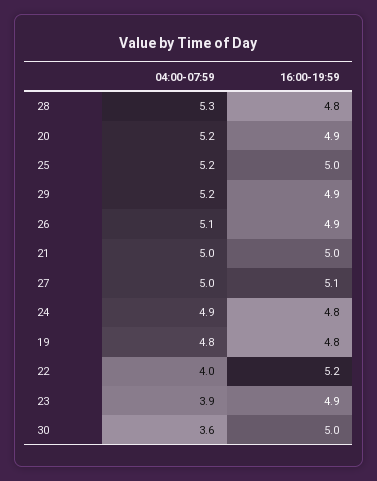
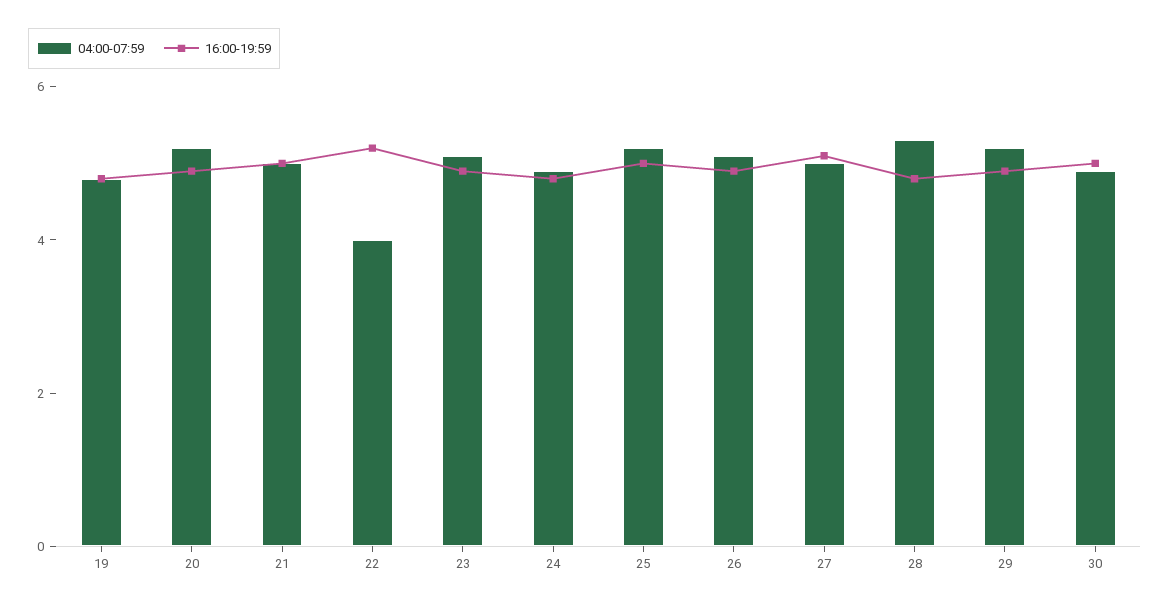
  {
    "04:00-07:59": {
      "28": 5.3,
      "20": 5.2,
      "25": 5.2,
      "29": 5.2,
      "26": 5.1,
      "21": 5,
      "27": 5,
      "24": 4.9,
      "19": 4.8,
      "22": 4,
-     "23": 3.9,
+     "23": 5,
-     "30": 3.6
+     "30": 5
    },
    "16:00-19:59": {
      "28": 4.8,
      "20": 4.9,
      "25": 5,
      "29": 4.9,
      "26": 4.9,
      "21": 5,
      "27": 5.1,
      "24": 4.8,
      "19": 4.8,
      "22": 5.2,
      "23": 4.9,
      "30": 5
    }
  }

